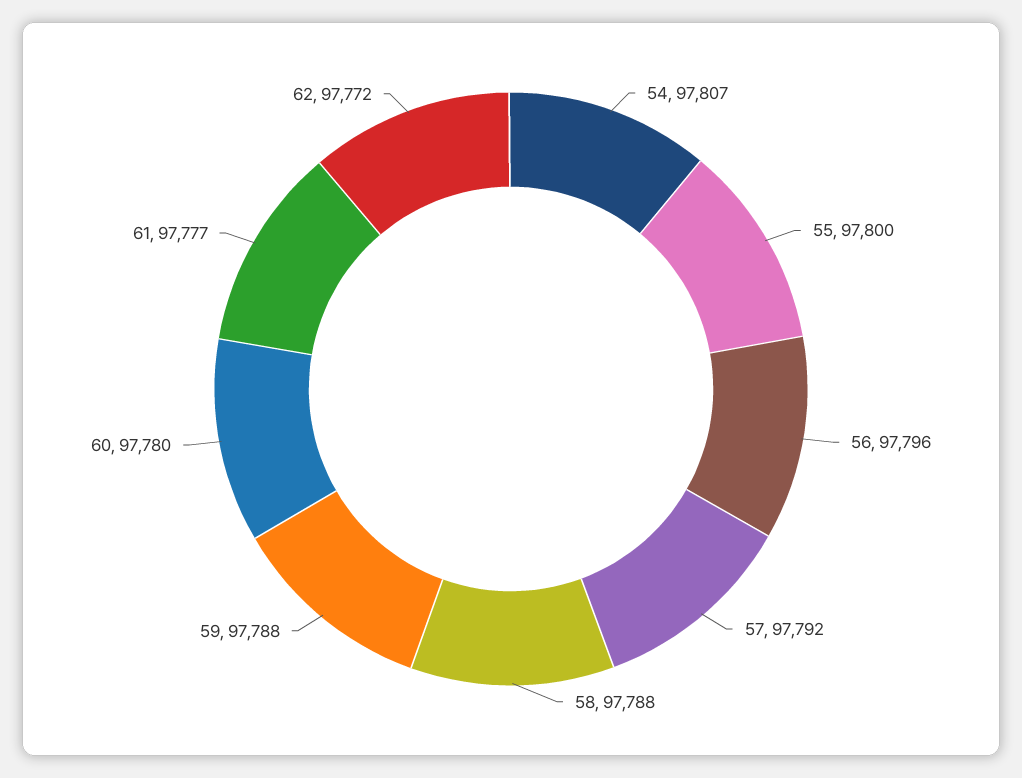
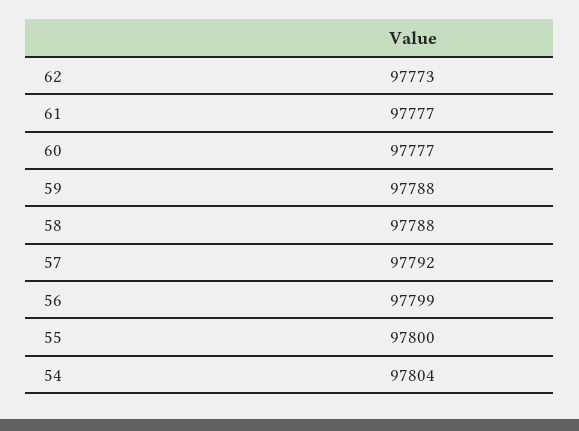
  {
-   "54": 97807,
+   "54": 97804,
    "55": 97800,
-   "56": 97796,
+   "56": 97799,
    "57": 97792,
    "58": 97788,
    "59": 97788,
-   "60": 97780,
+   "60": 97777,
    "61": 97777,
-   "62": 97772
+   "62": 97773
  }

